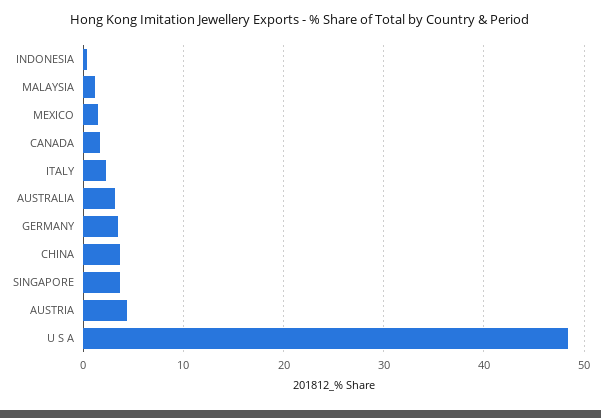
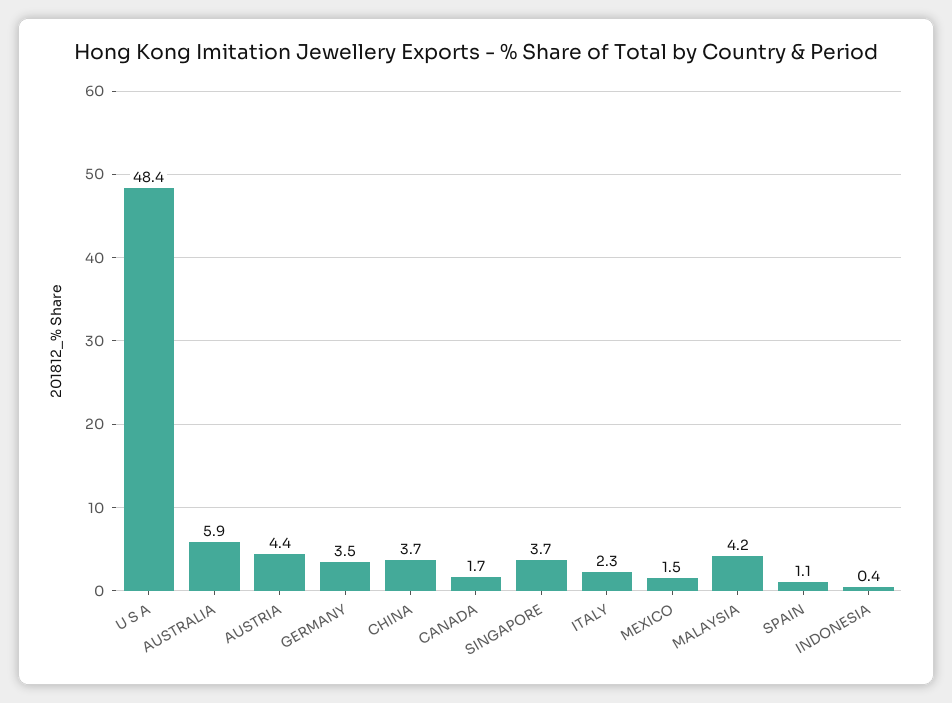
  {
    "INDONESIA": 0.4,
-   "MALAYSIA": 1,
+   "MALAYSIA": 4.2,
    "MEXICO": 1.5,
    "CANADA": 1.7,
    "ITALY": 2.3,
-   "AUSTRALIA": 3,
+   "AUSTRALIA": 5.9,
    "GERMANY": 3.5,
    "CHINA": 3.7,
    "SINGAPORE": 3.7,
    "AUSTRIA": 4.4,
-   "U S A": 48.4
+   "U S A": 48.4,
+   "SPAIN": 1.1
  }

